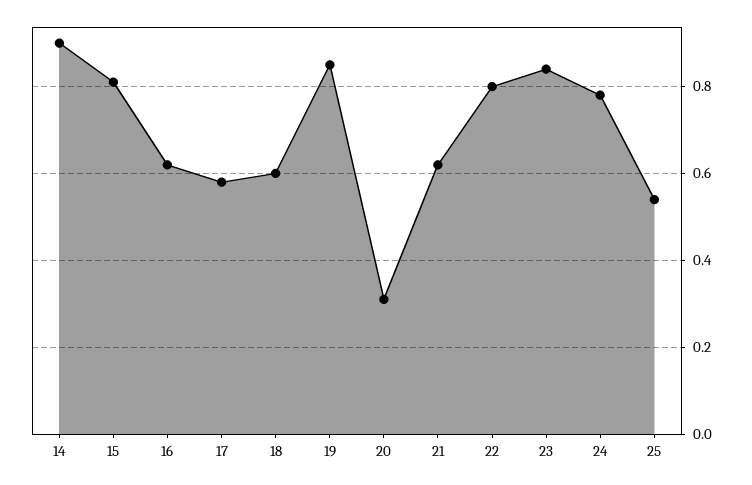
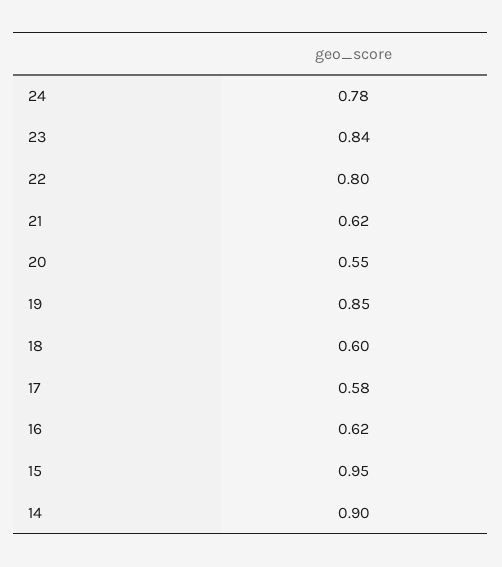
  {
    "14": 0.9,
-   "15": 0.8,
+   "15": 0.95,
    "16": 0.62,
    "17": 0.58,
    "18": 0.6,
    "19": 0.85,
-   "20": 0.3,
+   "20": 0.55,
    "21": 0.62,
    "22": 0.8,
    "23": 0.84,
-   "24": 0.78,
+   "24": 0.78
-   "25": 0.55
  }

